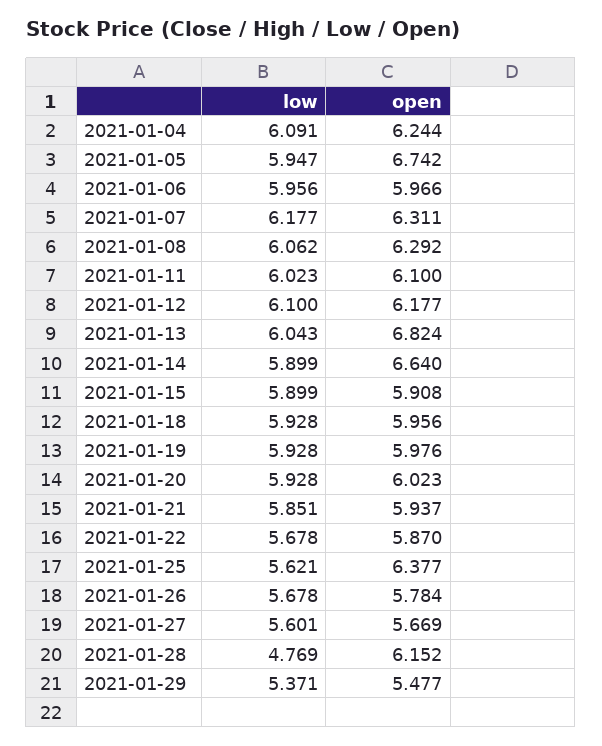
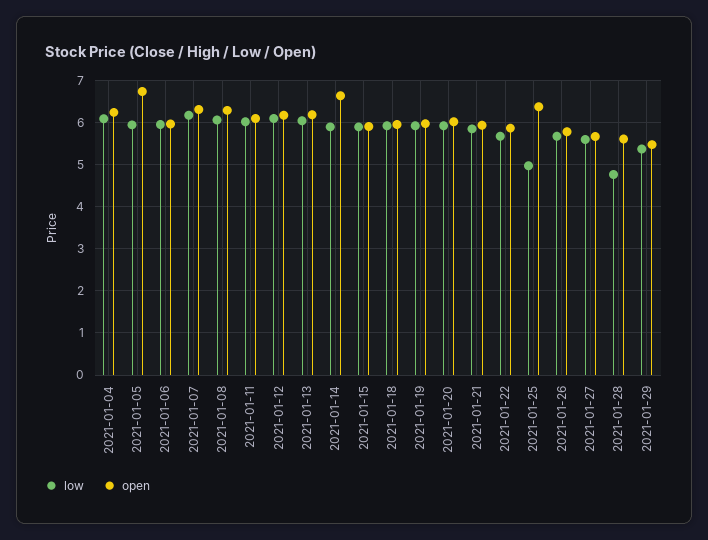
  {
    "low": {
      "2021-01-04": 6.091,
      "2021-01-05": 5.947,
      "2021-01-06": 5.956,
      "2021-01-07": 6.177,
      "2021-01-08": 6.062,
      "2021-01-11": 6.023,
      "2021-01-12": 6.1,
      "2021-01-13": 6.043,
      "2021-01-14": 5.899,
      "2021-01-15": 5.899,
      "2021-01-18": 5.928,
      "2021-01-19": 5.928,
      "2021-01-20": 5.928,
      "2021-01-21": 5.851,
      "2021-01-22": 5.678,
-     "2021-01-25": 5.621,
+     "2021-01-25": 5,
      "2021-01-26": 5.678,
      "2021-01-27": 5.601,
      "2021-01-28": 4.769,
      "2021-01-29": 5.371
    },
    "open": {
      "2021-01-04": 6.244,
      "2021-01-05": 6.742,
      "2021-01-06": 5.966,
      "2021-01-07": 6.311,
      "2021-01-08": 6.292,
      "2021-01-11": 6.1,
      "2021-01-12": 6.177,
-     "2021-01-13": 6.824,
+     "2021-01-13": 6.2,
      "2021-01-14": 6.64,
      "2021-01-15": 5.908,
      "2021-01-18": 5.956,
      "2021-01-19": 5.976,
      "2021-01-20": 6.023,
      "2021-01-21": 5.937,
      "2021-01-22": 5.87,
      "2021-01-25": 6.377,
      "2021-01-26": 5.784,
      "2021-01-27": 5.669,
-     "2021-01-28": 6.152,
+     "2021-01-28": 5.6,
      "2021-01-29": 5.477
    }
  }

